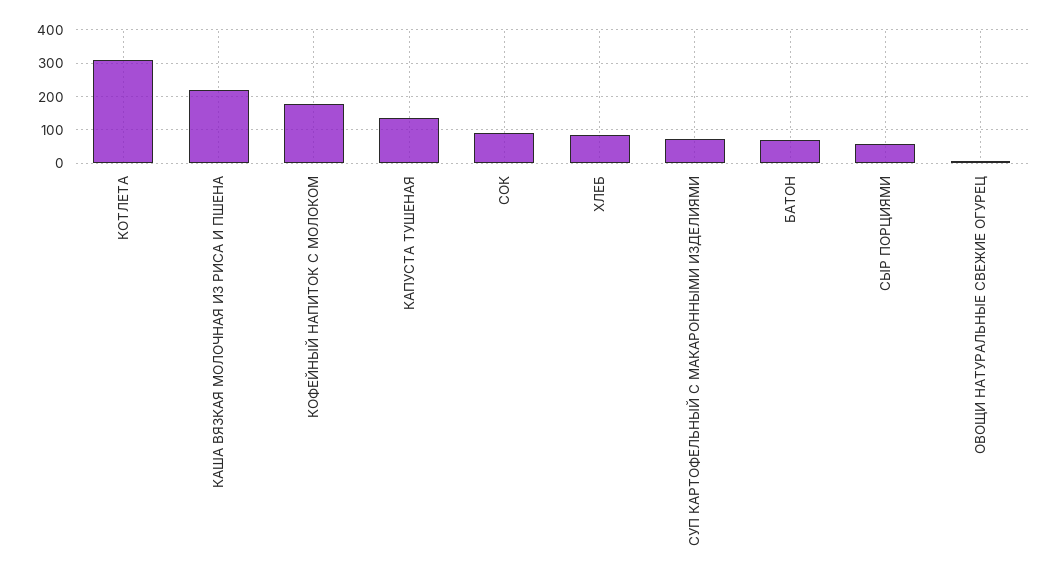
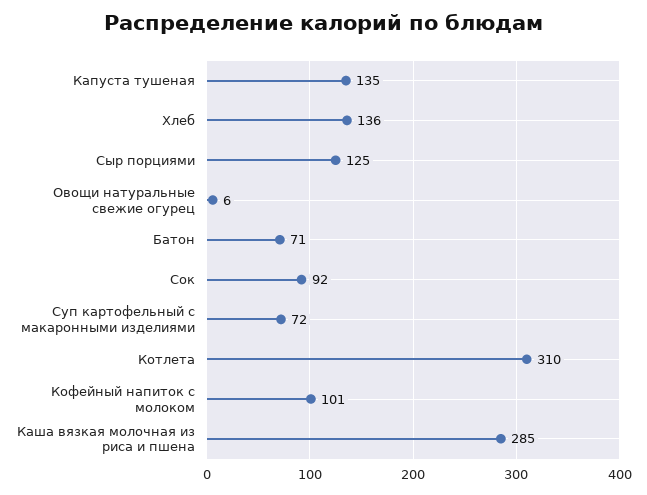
  {
    "КОТЛЕТА": 310,
-   "КАША ВЯЗКАЯ МОЛОЧНАЯ ИЗ РИСА И ПШЕНА": 220,
+   "КАША ВЯЗКАЯ МОЛОЧНАЯ ИЗ РИСА И ПШЕНА": 285,
-   "КОФЕЙНЫЙ НАПИТОК С МОЛОКОМ": 180,
+   "КОФЕЙНЫЙ НАПИТОК С МОЛОКОМ": 101,
    "КАПУСТА ТУШЕНАЯ": 135,
    "СОК": 92,
-   "ХЛЕБ": 80,
+   "ХЛЕБ": 136,
    "СУП КАРТОФЕЛЬНЫЙ С МАКАРОННЫМИ ИЗДЕЛИЯМИ": 72,
    "БАТОН": 71,
-   "СЫР ПОРЦИЯМИ": 60,
+   "СЫР ПОРЦИЯМИ": 125,
    "ОВОЩИ НАТУРАЛЬНЫЕ СВЕЖИЕ ОГУРЕЦ": 6
  }

